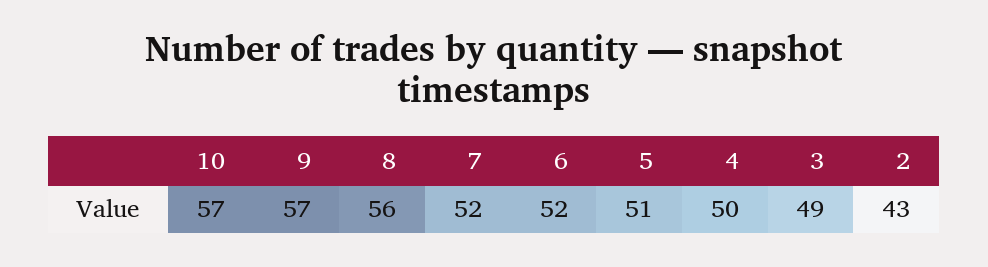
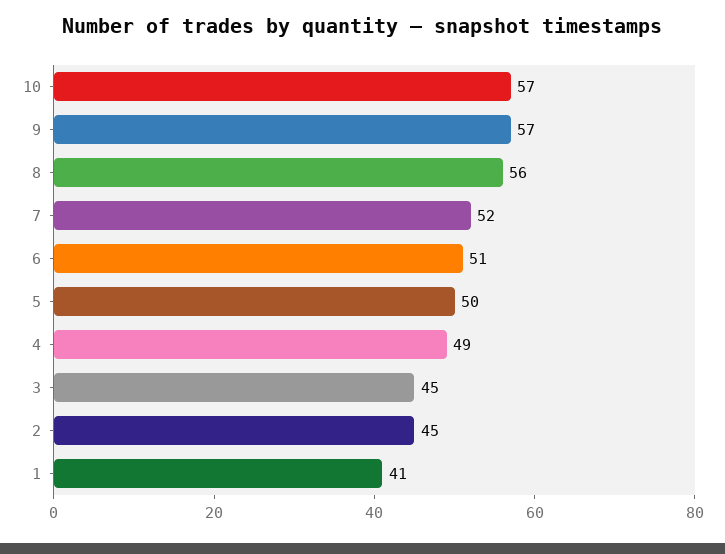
  {
    "10": 57,
    "9": 57,
    "8": 56,
    "7": 52,
-   "6": 52,
+   "6": 51,
-   "5": 51,
+   "5": 50,
-   "4": 50,
+   "4": 49,
-   "3": 49,
+   "3": 45,
-   "2": 43
+   "2": 45,
+   "1": 41
  }

